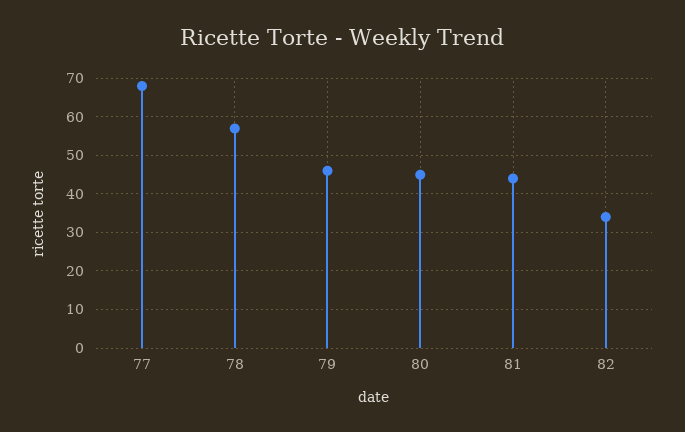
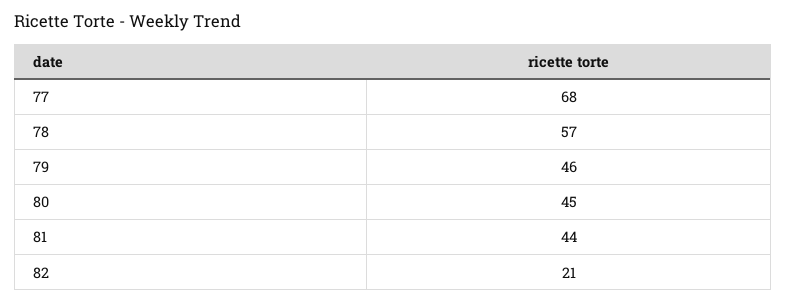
  {
    "77": 68,
    "78": 57,
    "79": 46,
    "80": 45,
    "81": 44,
-   "82": 35
+   "82": 21
  }

